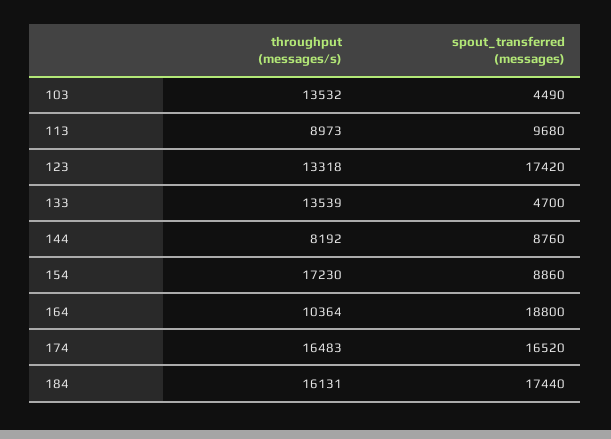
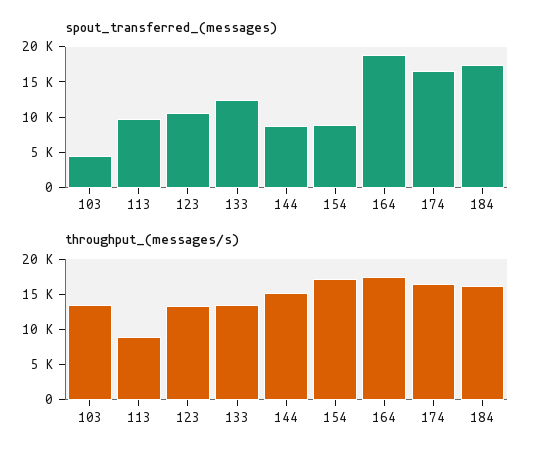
  {
    "throughput (messages/s)": {
      "103": 13532,
      "113": 8973,
      "123": 13318,
      "133": 13539,
-     "144": 8192,
+     "144": 15000,
      "154": 17230,
-     "164": 10364,
+     "164": 17500,
      "174": 16483,
      "184": 16131
    },
    "spout_transferred (messages)": {
      "103": 4490,
      "113": 9680,
-     "123": 17420,
+     "123": 10000,
-     "133": 4700,
+     "133": 12500,
      "144": 8760,
      "154": 8860,
      "164": 18800,
      "174": 16520,
      "184": 17440
    }
  }

